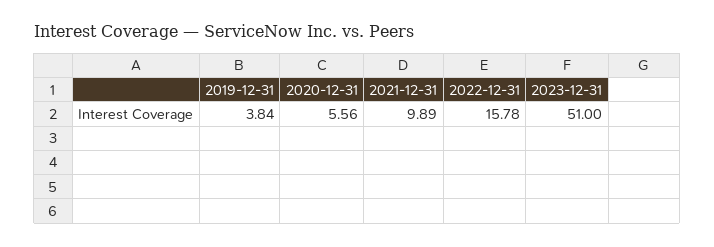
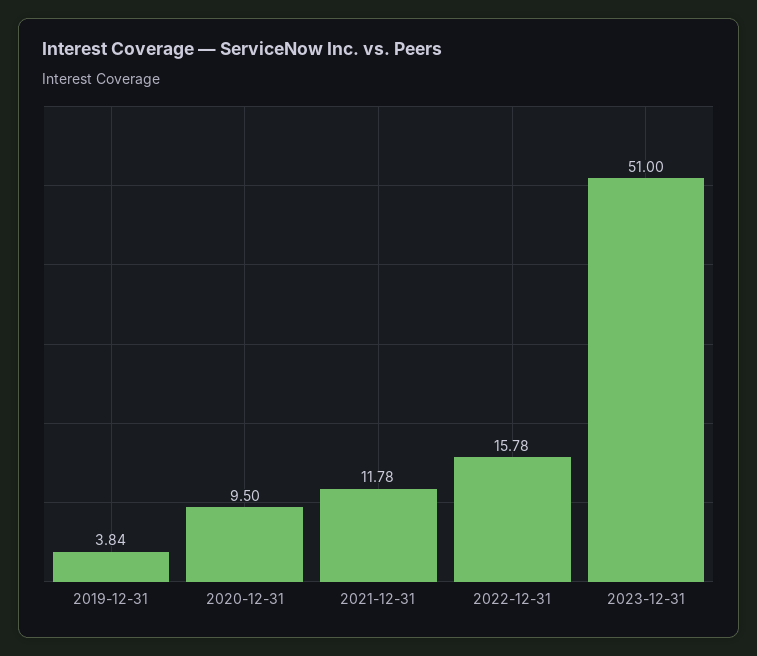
  {
    "2019-12-31": 3.84,
-   "2020-12-31": 5.56,
+   "2020-12-31": 9.5,
-   "2021-12-31": 9.89,
+   "2021-12-31": 11.78,
    "2022-12-31": 15.78,
    "2023-12-31": 51
  }

